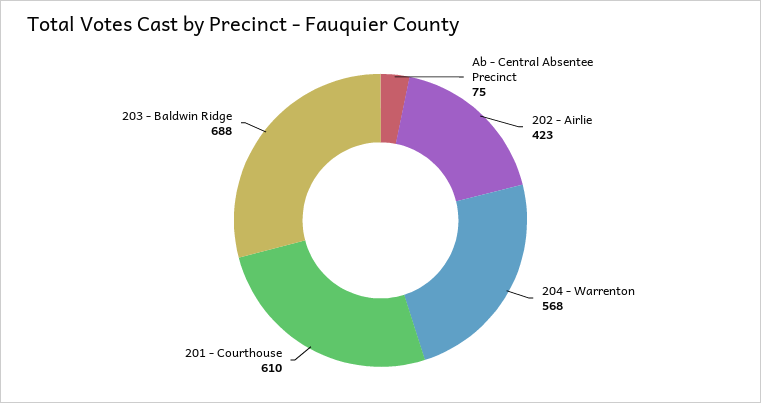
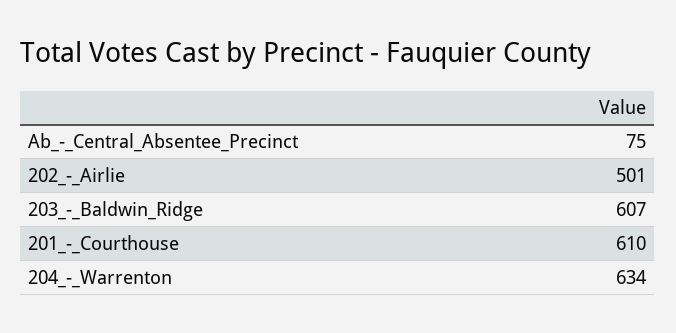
  {
    "Ab - Central Absentee Precinct": 75,
-   "202 - Airlie": 423,
+   "202 - Airlie": 501,
-   "204 - Warrenton": 568,
+   "204 - Warrenton": 634,
    "201 - Courthouse": 610,
-   "203 - Baldwin Ridge": 688
+   "203 - Baldwin Ridge": 607
  }

